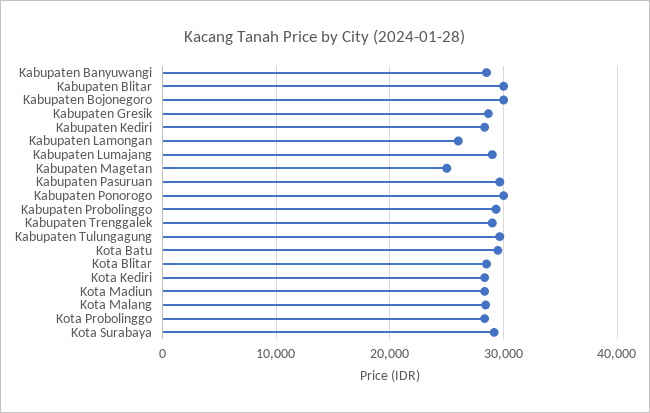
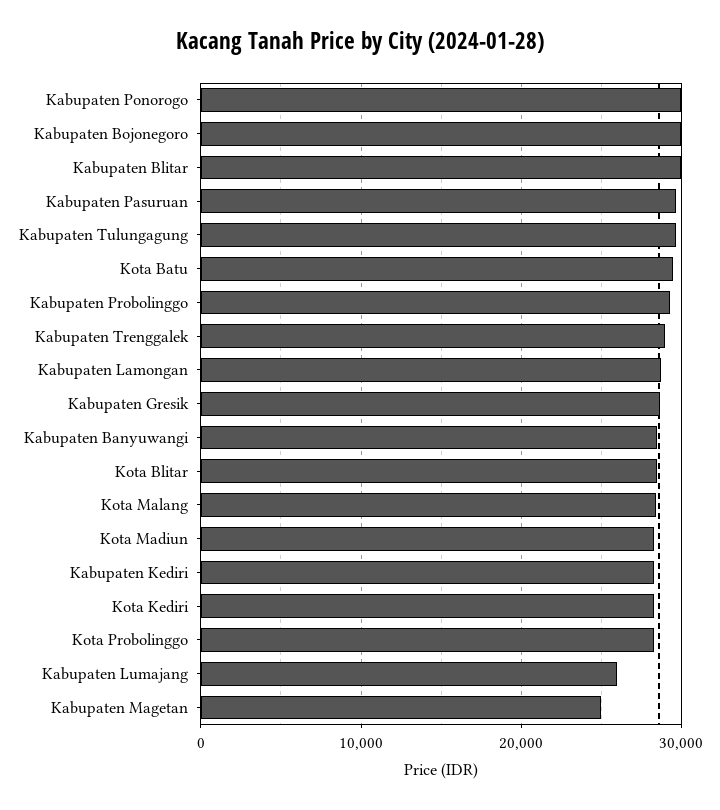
  {
    "Kabupaten Banyuwangi": 29000,
    "Kabupaten Blitar": 30000,
    "Kabupaten Bojonegoro": 30000,
    "Kabupaten Gresik": 29000,
    "Kabupaten Kediri": 28000,
-   "Kabupaten Lamongan": 26000,
+   "Kabupaten Lamongan": 29000,
-   "Kabupaten Lumajang": 29000,
+   "Kabupaten Lumajang": 26000,
    "Kabupaten Magetan": 25000,
    "Kabupaten Pasuruan": 30000,
    "Kabupaten Ponorogo": 30000,
    "Kabupaten Probolinggo": 29000,
    "Kabupaten Trenggalek": 29000,
    "Kabupaten Tulungagung": 30000,
    "Kota Batu": 30000,
    "Kota Blitar": 29000,
    "Kota Kediri": 28000,
    "Kota Madiun": 28000,
    "Kota Malang": 28000,
-   "Kota Probolinggo": 28000,
+   "Kota Probolinggo": 28000
-   "Kota Surabaya": 29000
  }

